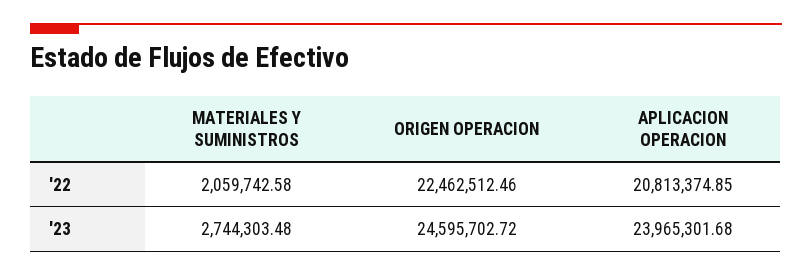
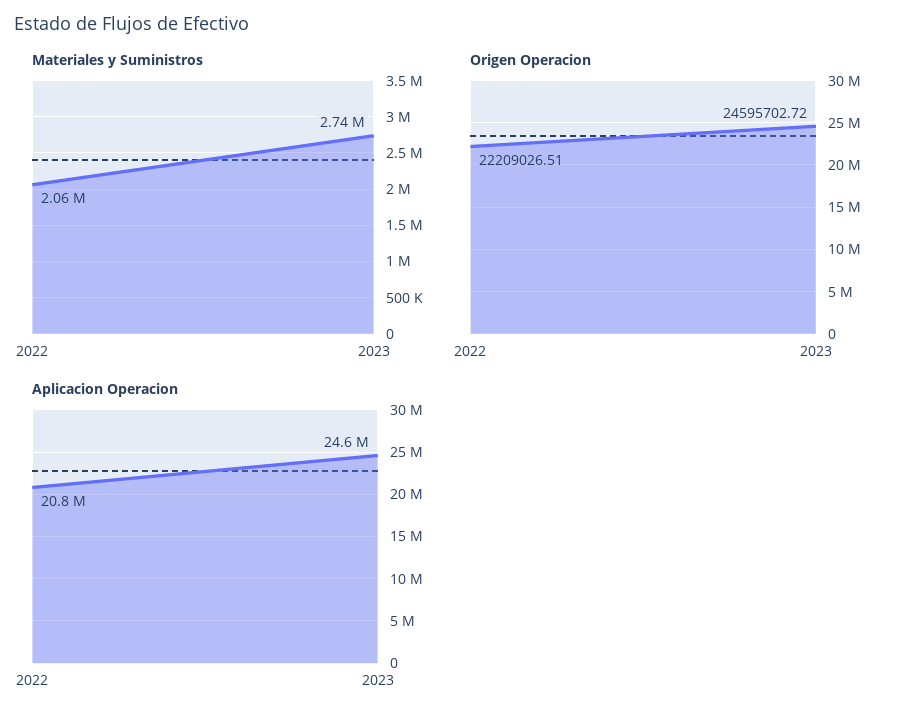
  {
    "MATERIALES Y SUMINISTROS": {
      "'22": 2059742.58,
      "'23": 2744303.48
    },
    "ORIGEN OPERACION": {
-     "'22": 22462512.46,
+     "'22": 22209026.51,
      "'23": 24595702.72
    },
    "APLICACION OPERACION": {
      "'22": 20813374.85,
-     "'23": 23965301.68
+     "'23": 24600000
    }
  }

